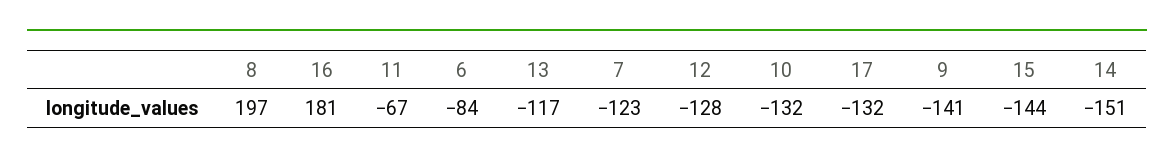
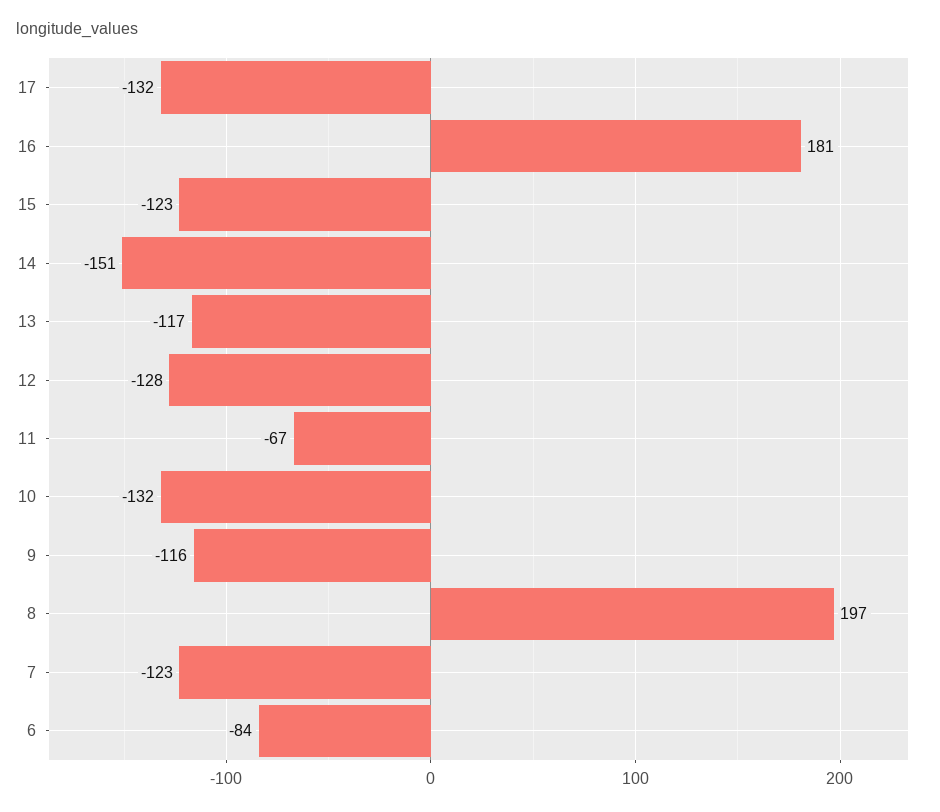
  {
    "8": 197,
    "16": 181,
    "11": -67,
    "6": -84,
    "13": -117,
    "7": -123,
    "12": -128,
    "10": -132,
    "17": -132,
-   "9": -141,
+   "9": -116,
-   "15": -144,
+   "15": -123,
    "14": -151
  }

